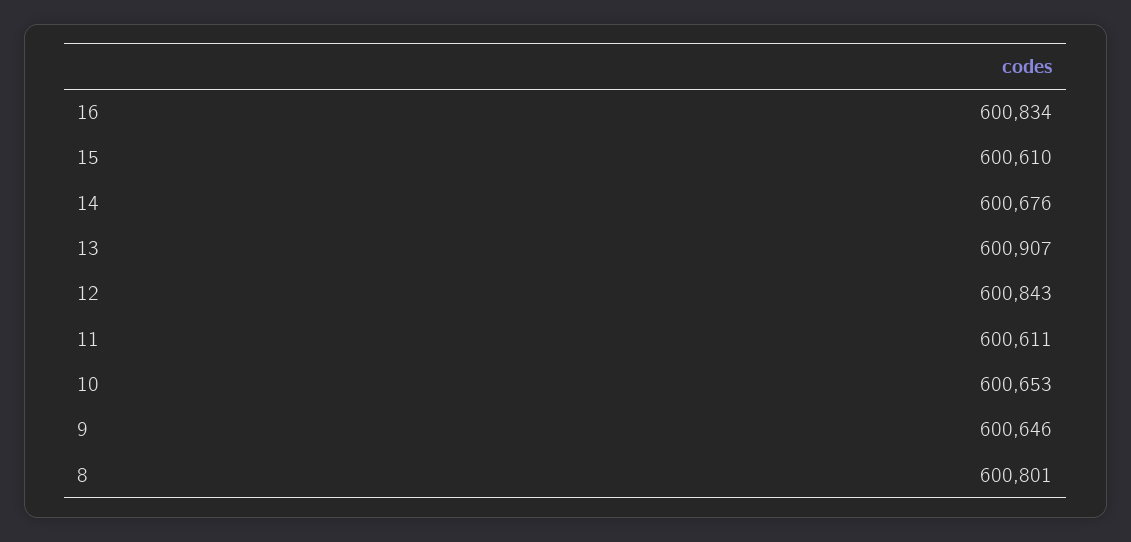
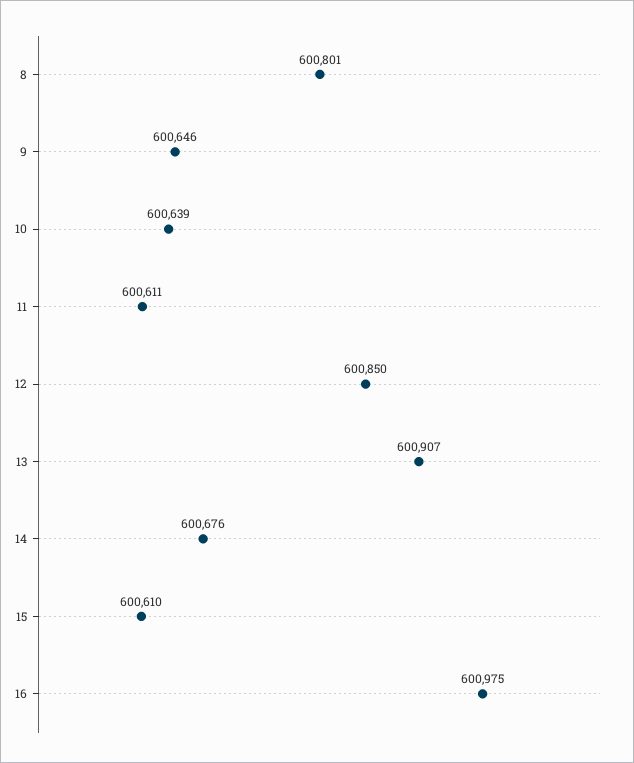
  {
-   "16": 600834,
+   "16": 600975,
    "15": 600610,
    "14": 600676,
    "13": 600907,
-   "12": 600843,
+   "12": 600850,
    "11": 600611,
-   "10": 600653,
+   "10": 600639,
    "9": 600646,
    "8": 600801
  }

